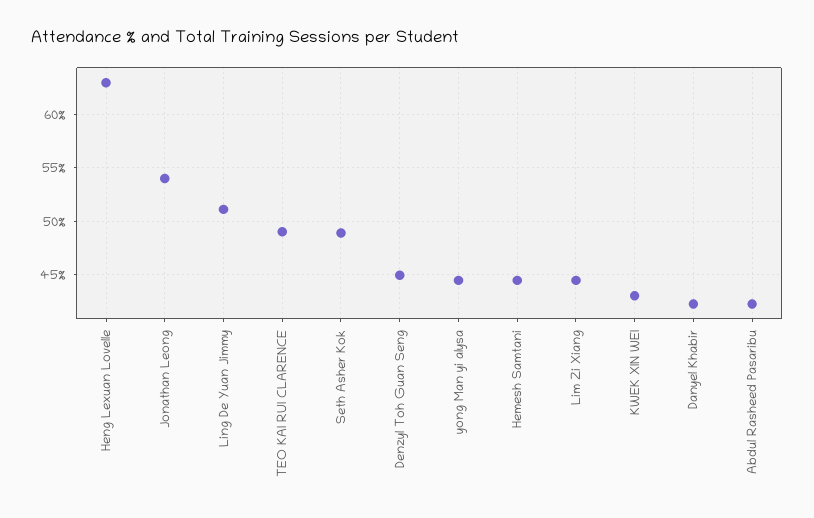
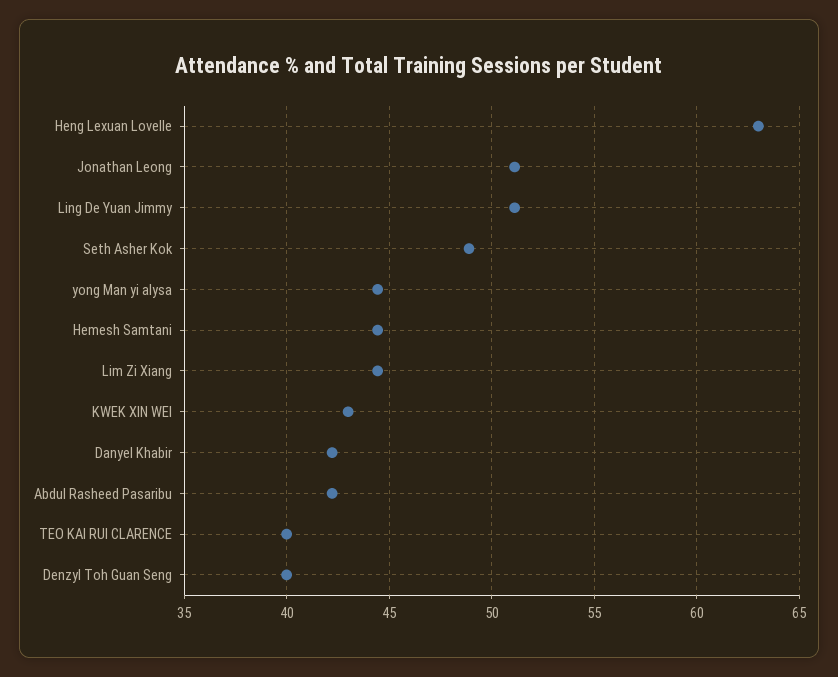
  {
    "Heng Lexuan Lovelle": 63,
-   "Jonathan Leong": 54,
+   "Jonathan Leong": 51,
    "Ling De Yuan Jimmy": 51,
-   "TEO KAI RUI CLARENCE": 49,
+   "TEO KAI RUI CLARENCE": 40,
    "Seth Asher Kok": 49,
-   "Denzyl Toh Guan Seng": 45,
+   "Denzyl Toh Guan Seng": 40,
    "yong Man yi alysa": 44.5,
    "Hemesh Samtani": 44.5,
    "Lim Zi Xiang": 44.5,
    "KWEK XIN WEI": 43,
    "Danyel Khabir": 42,
    "Abdul Rasheed Pasaribu": 42
  }

